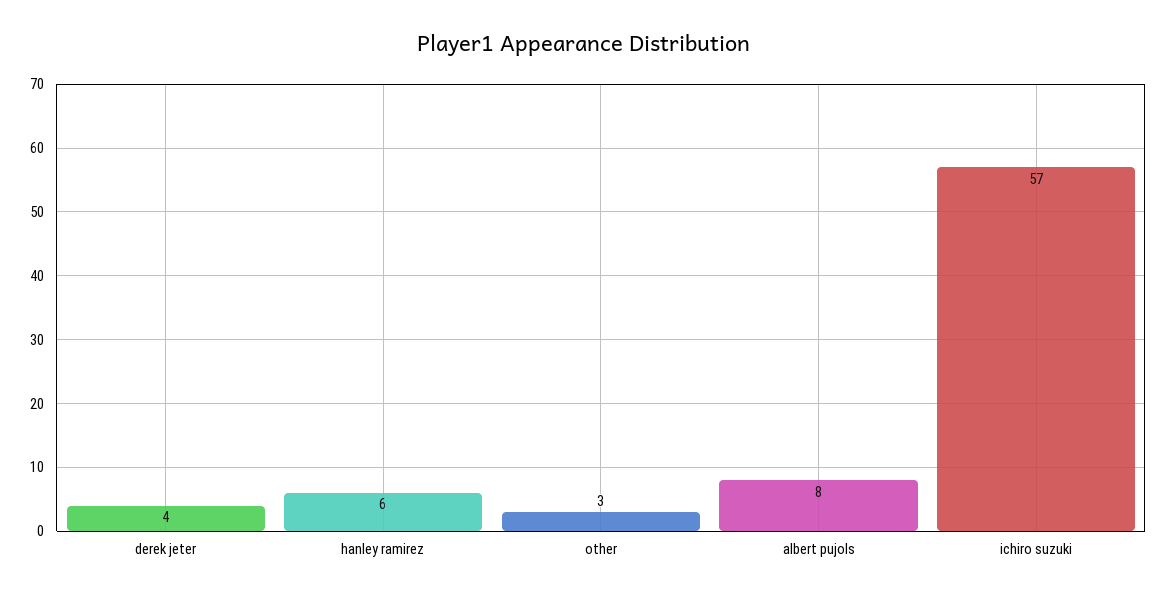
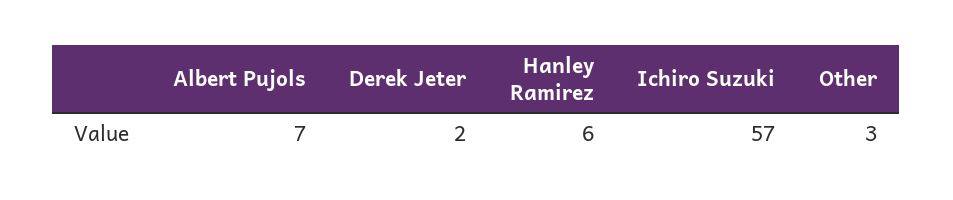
  {
-   "derek jeter": 4,
+   "derek jeter": 2,
    "hanley ramirez": 6,
    "other": 3,
-   "albert pujols": 8,
+   "albert pujols": 7,
    "ichiro suzuki": 57
  }

